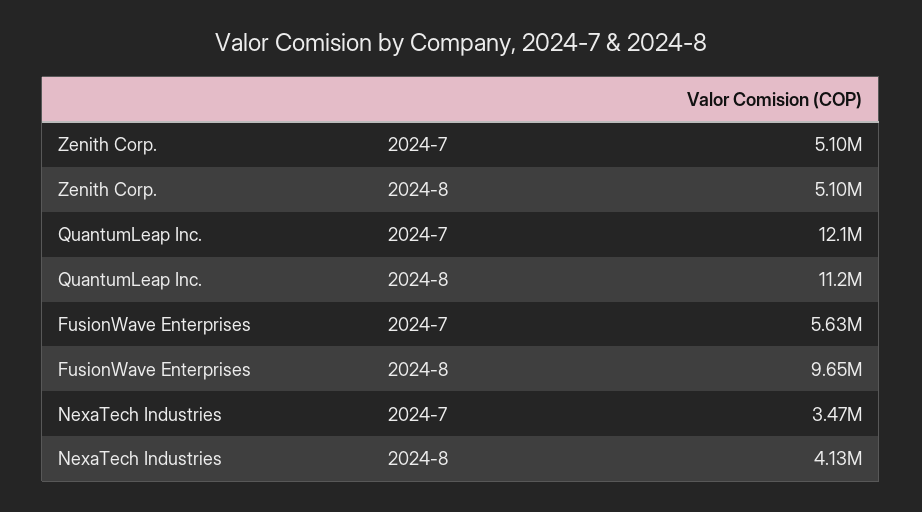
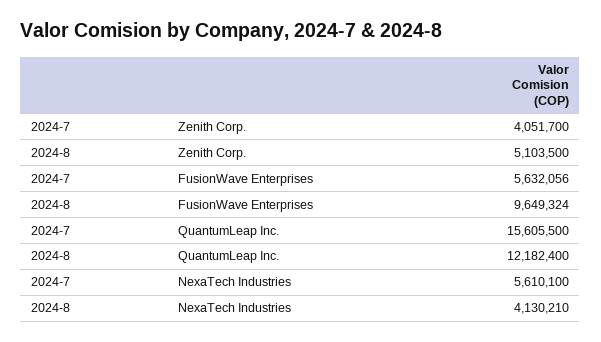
  {
    "Zenith Corp.": {
-     "2024-7": 5100000,
+     "2024-7": 4051700,
      "2024-8": 5103500
    },
    "QuantumLeap Inc.": {
-     "2024-7": 12100000,
+     "2024-7": 15605500,
-     "2024-8": 11200000
+     "2024-8": 12182400
    },
    "FusionWave Enterprises": {
      "2024-7": 5632056,
      "2024-8": 9649324
    },
    "NexaTech Industries": {
-     "2024-7": 3470000,
+     "2024-7": 5610100,
      "2024-8": 4130210
    }
  }

